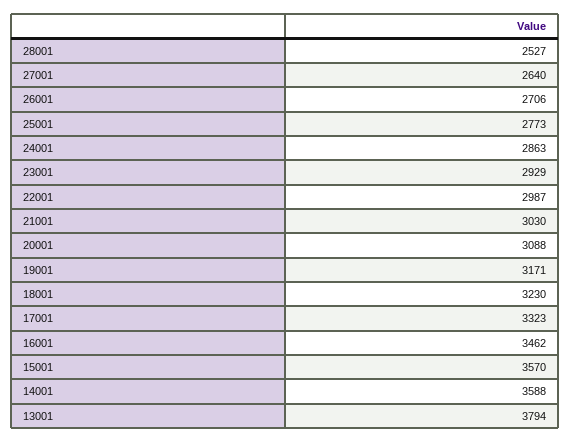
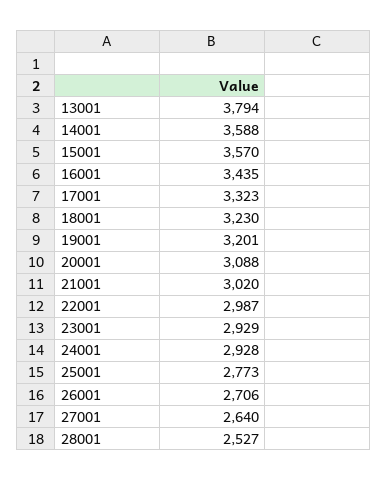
  {
    "28001": 2527,
    "27001": 2640,
    "26001": 2706,
    "25001": 2773,
-   "24001": 2863,
+   "24001": 2928,
    "23001": 2929,
    "22001": 2987,
-   "21001": 3030,
+   "21001": 3020,
    "20001": 3088,
-   "19001": 3171,
+   "19001": 3201,
    "18001": 3230,
    "17001": 3323,
-   "16001": 3462,
+   "16001": 3435,
    "15001": 3570,
    "14001": 3588,
    "13001": 3794
  }

